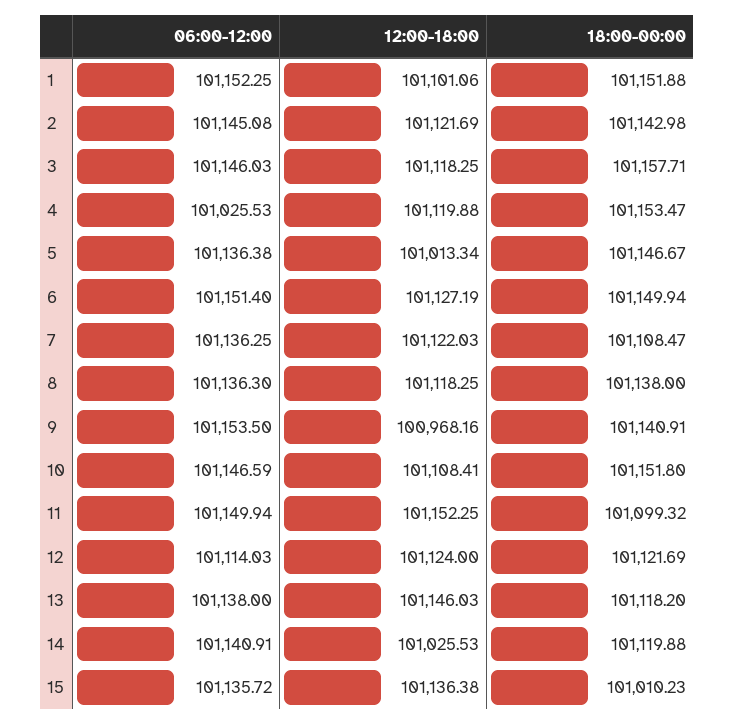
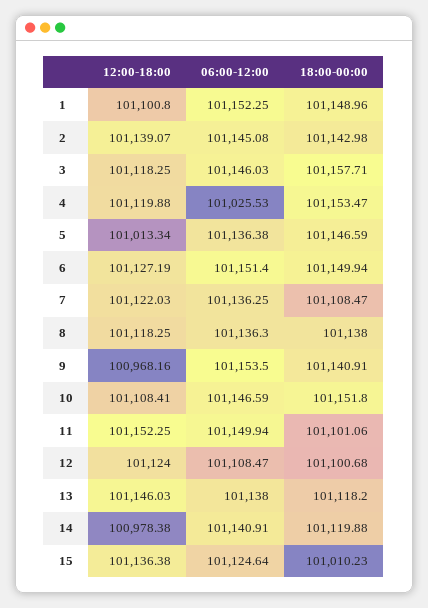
  {
    "06:00-12:00": {
      "1": 101152.25,
      "2": 101145.08,
      "3": 101146.03,
      "4": 101025.53,
      "5": 101136.38,
      "6": 101151.4,
      "7": 101136.25,
      "8": 101136.3,
      "9": 101153.5,
      "10": 101146.59,
      "11": 101149.94,
-     "12": 101114.03,
+     "12": 101108.47,
      "13": 101138,
      "14": 101140.91,
-     "15": 101135.72
+     "15": 101124.64
    },
    "12:00-18:00": {
-     "1": 101101.06,
+     "1": 101100.8,
-     "2": 101121.69,
+     "2": 101139.07,
      "3": 101118.25,
      "4": 101119.88,
      "5": 101013.34,
      "6": 101127.19,
      "7": 101122.03,
      "8": 101118.25,
      "9": 100968.16,
      "10": 101108.41,
      "11": 101152.25,
      "12": 101124,
      "13": 101146.03,
-     "14": 101025.53,
+     "14": 100978.38,
      "15": 101136.38
    },
    "18:00-00:00": {
-     "1": 101151.88,
+     "1": 101148.96,
      "2": 101142.98,
      "3": 101157.71,
      "4": 101153.47,
-     "5": 101146.67,
+     "5": 101146.59,
      "6": 101149.94,
      "7": 101108.47,
      "8": 101138,
      "9": 101140.91,
      "10": 101151.8,
-     "11": 101099.32,
+     "11": 101101.06,
-     "12": 101121.69,
+     "12": 101100.68,
      "13": 101118.2,
      "14": 101119.88,
      "15": 101010.23
    }
  }

